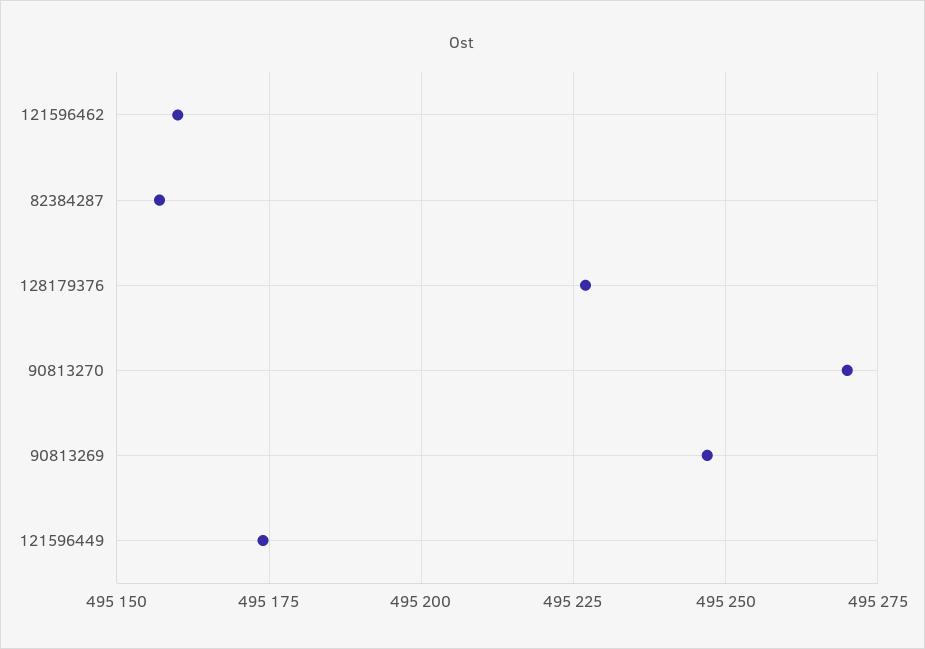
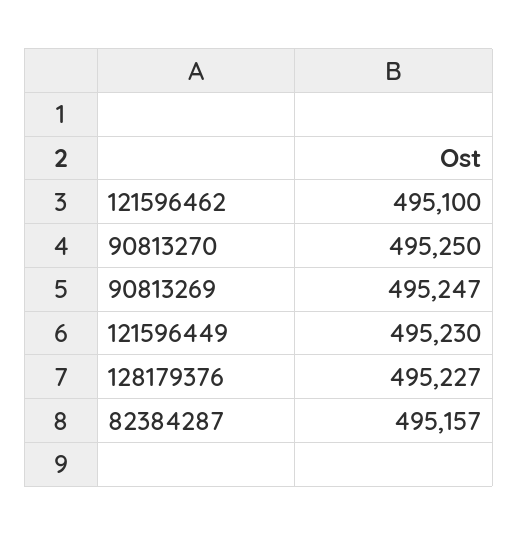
  {
-   "121596462": 495160,
+   "121596462": 495100,
    "82384287": 495157,
    "128179376": 495227,
-   "90813270": 495270,
+   "90813270": 495250,
    "90813269": 495247,
-   "121596449": 495175
+   "121596449": 495230
  }

